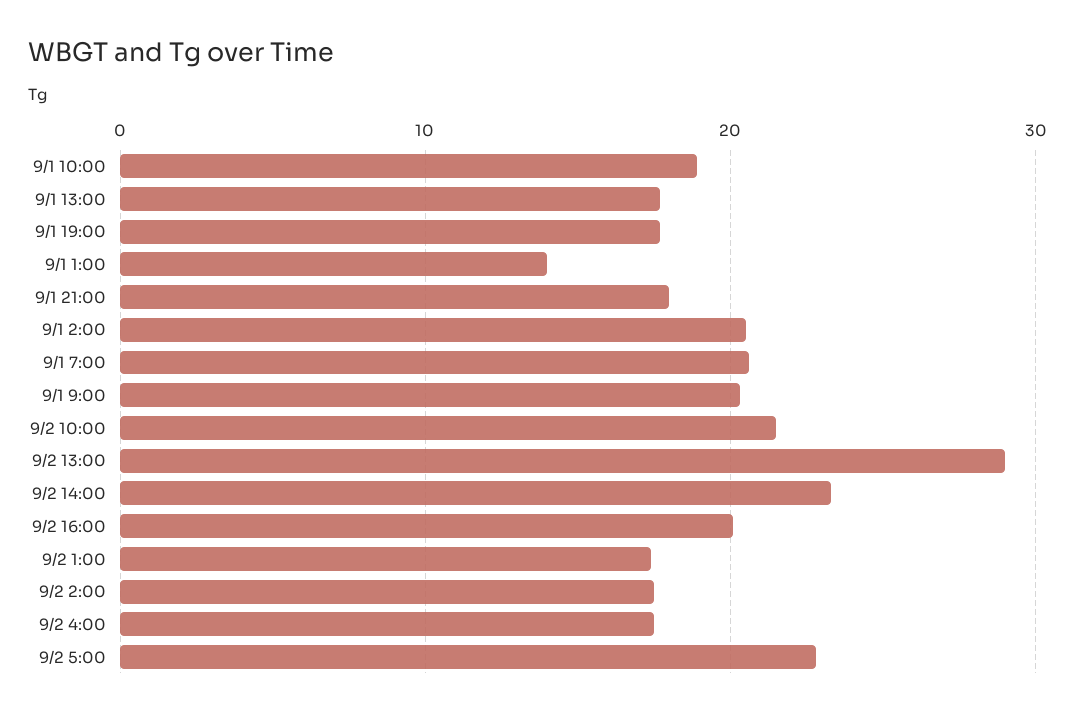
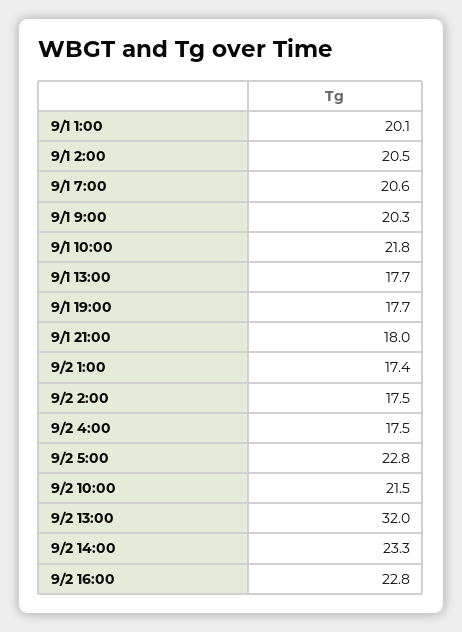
  {
-   "9/1 10:00": 19,
+   "9/1 10:00": 21.8,
    "9/1 13:00": 17.7,
    "9/1 19:00": 17.7,
-   "9/1 1:00": 14,
+   "9/1 1:00": 20.1,
    "9/1 21:00": 18,
    "9/1 2:00": 20.5,
    "9/1 7:00": 20.6,
    "9/1 9:00": 20.3,
    "9/2 10:00": 21.5,
-   "9/2 13:00": 29,
+   "9/2 13:00": 32,
    "9/2 14:00": 23.3,
-   "9/2 16:00": 20,
+   "9/2 16:00": 22.8,
    "9/2 1:00": 17.4,
    "9/2 2:00": 17.5,
    "9/2 4:00": 17.5,
    "9/2 5:00": 22.8
  }

